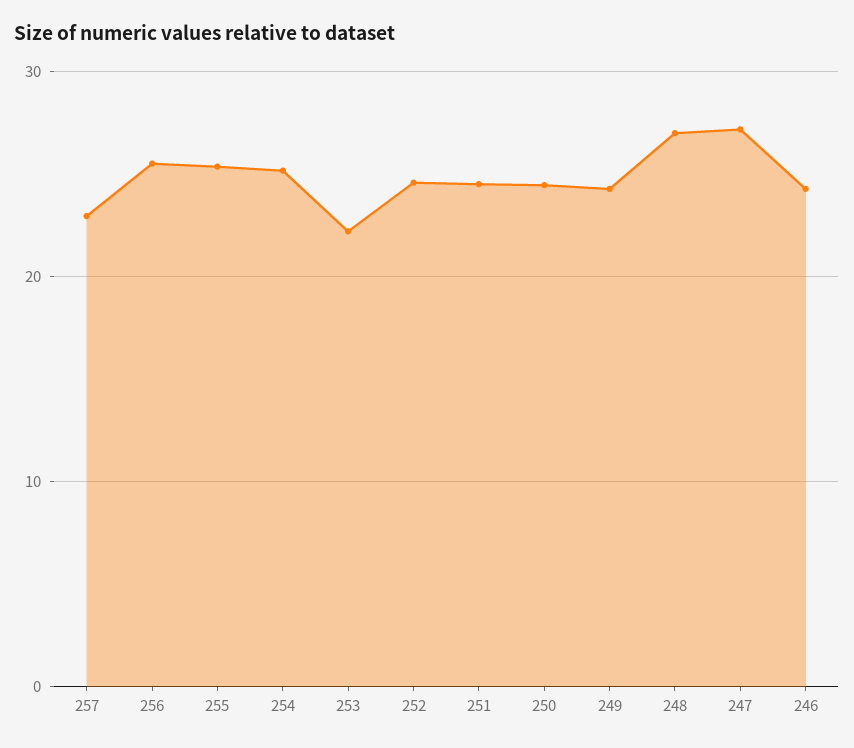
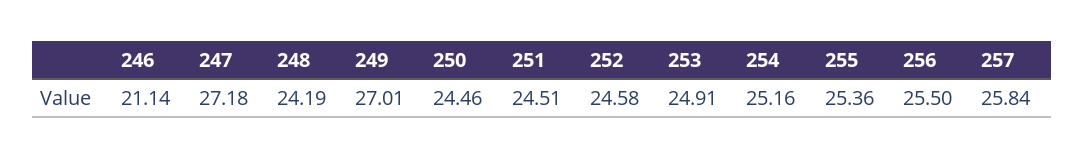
  {
-   "257": 23,
+   "257": 25.84,
    "256": 25.5,
    "255": 25.36,
    "254": 25.16,
-   "253": 22,
+   "253": 24.91,
    "252": 24.58,
    "251": 24.51,
    "250": 24.46,
-   "249": 24,
+   "249": 27.01,
-   "248": 27,
+   "248": 24.19,
    "247": 27.18,
-   "246": 24
+   "246": 21.14
  }

